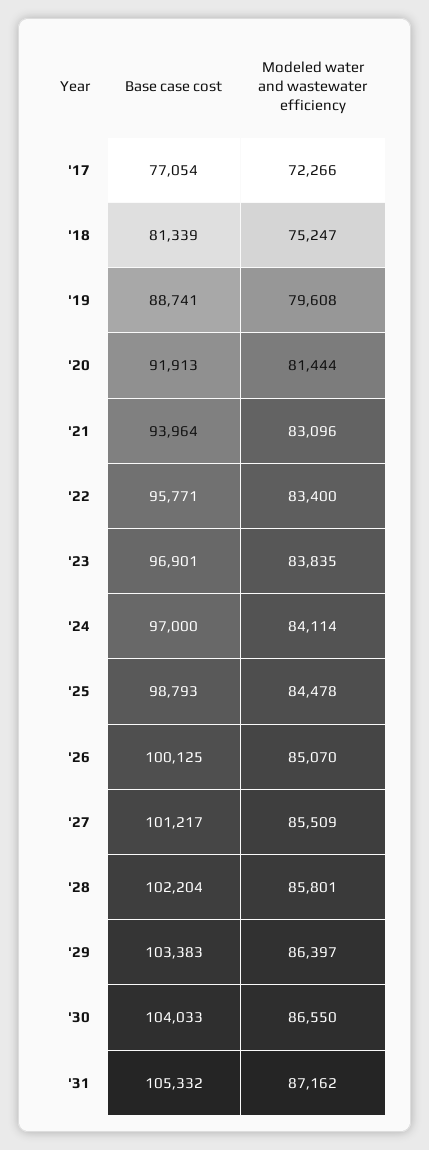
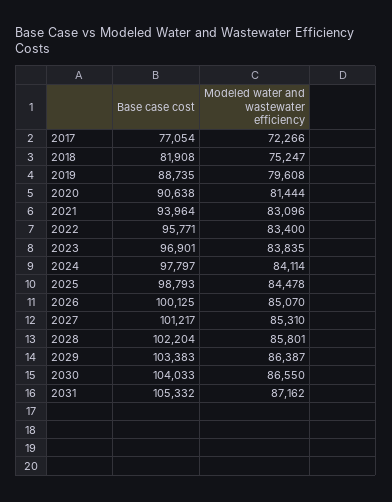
  {
    "Base case cost": {
      "'17": 77054,
-     "'18": 81339,
+     "'18": 81908,
-     "'19": 88741,
+     "'19": 88735,
-     "'20": 91913,
+     "'20": 90638,
      "'21": 93964,
      "'22": 95771,
      "'23": 96901,
-     "'24": 97000,
+     "'24": 97797,
      "'25": 98793,
      "'26": 100125,
      "'27": 101217,
      "'28": 102204,
      "'29": 103383,
      "'30": 104033,
      "'31": 105332
    },
    "Modeled water and wastewater efficiency": {
      "'17": 72266,
      "'18": 75247,
      "'19": 79608,
      "'20": 81444,
      "'21": 83096,
      "'22": 83400,
      "'23": 83835,
      "'24": 84114,
      "'25": 84478,
      "'26": 85070,
-     "'27": 85509,
+     "'27": 85310,
      "'28": 85801,
-     "'29": 86397,
+     "'29": 86387,
      "'30": 86550,
      "'31": 87162
    }
  }

